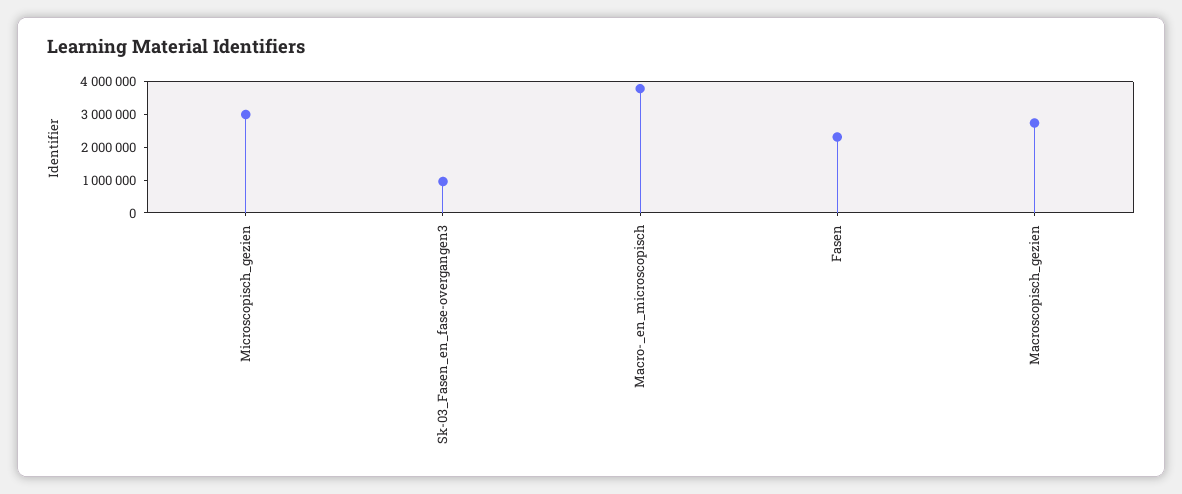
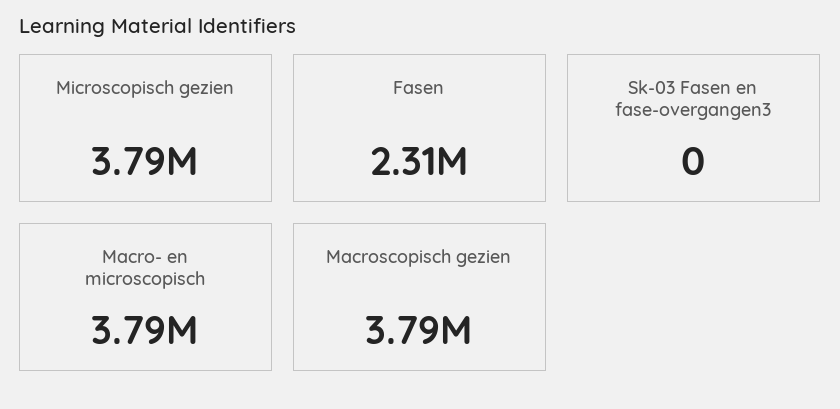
  {
-   "Microscopisch_gezien": 3000000,
+   "Microscopisch_gezien": 3790000,
-   "Sk-03_Fasen_en_fase-overgangen3": 1000000,
+   "Sk-03_Fasen_en_fase-overgangen3": 0,
    "Macro-_en_microscopisch": 3790000,
    "Fasen": 2310000,
-   "Macroscopisch_gezien": 2750000
+   "Macroscopisch_gezien": 3790000
  }

